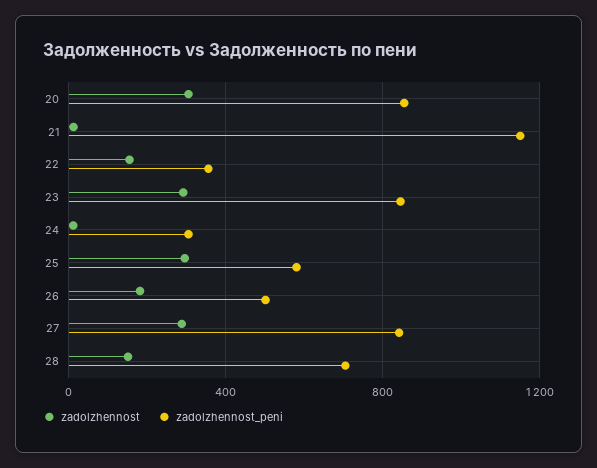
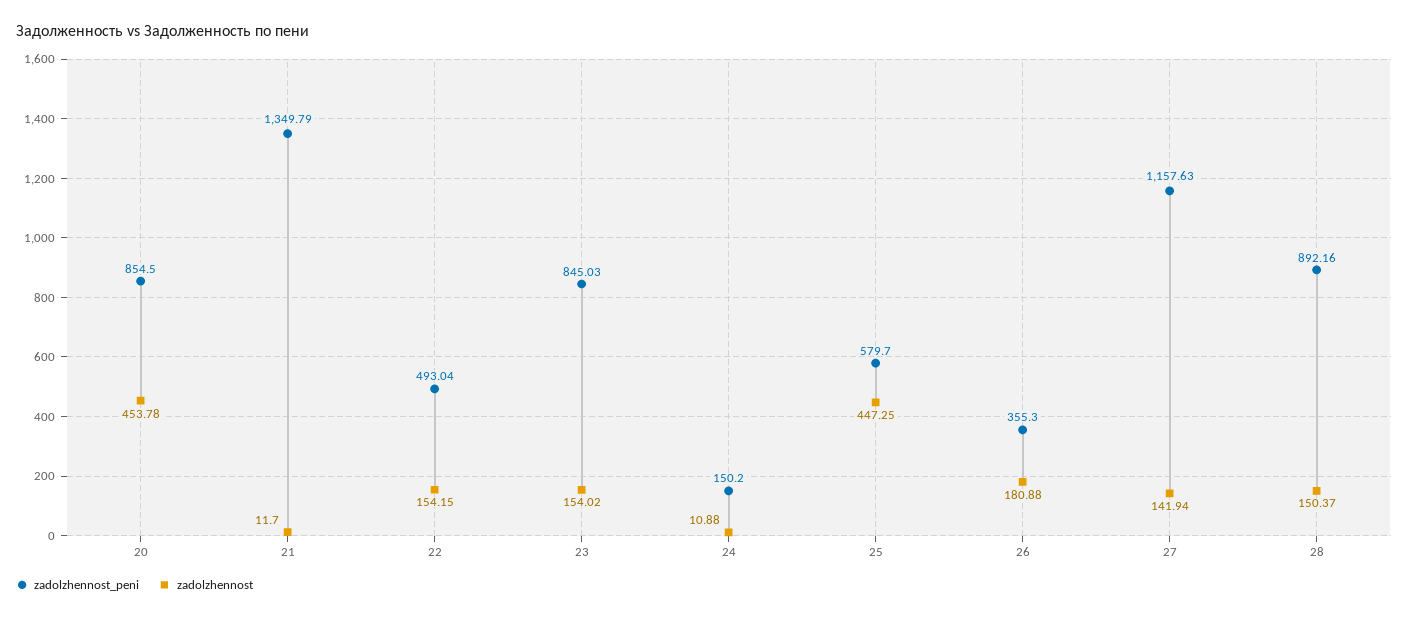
  {
    "zadolzhennost": {
-     "20": 300,
+     "20": 453.78,
      "21": 11.7,
      "22": 154.15,
-     "23": 300,
+     "23": 154.02,
      "24": 10.88,
-     "25": 300,
+     "25": 447.25,
      "26": 180.88,
-     "27": 300,
+     "27": 141.94,
      "28": 150.37
    },
    "zadolzhennost_peni": {
      "20": 854.5,
-     "21": 1150,
+     "21": 1349.79,
-     "22": 350,
+     "22": 493.04,
      "23": 845.03,
-     "24": 300,
+     "24": 150.2,
      "25": 579.7,
-     "26": 500,
+     "26": 355.3,
-     "27": 850,
+     "27": 1157.63,
-     "28": 700
+     "28": 892.16
    }
  }

